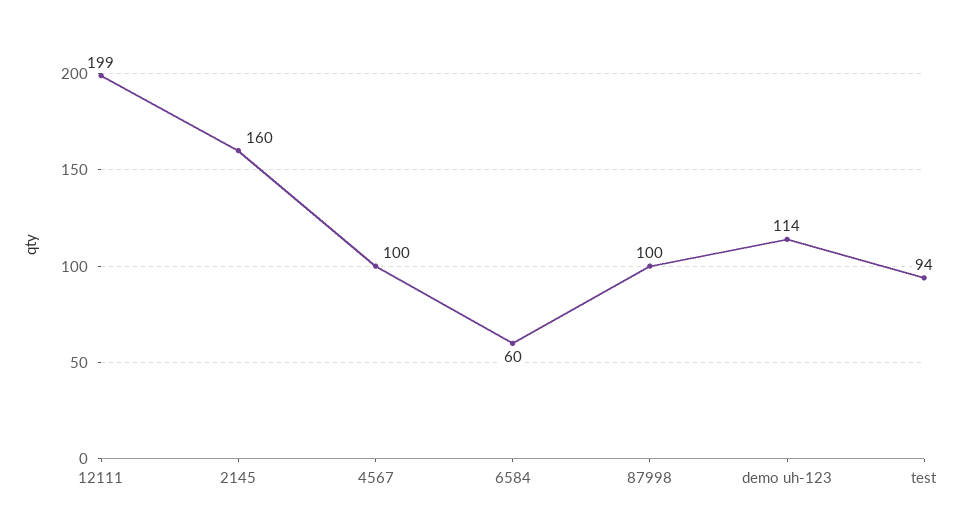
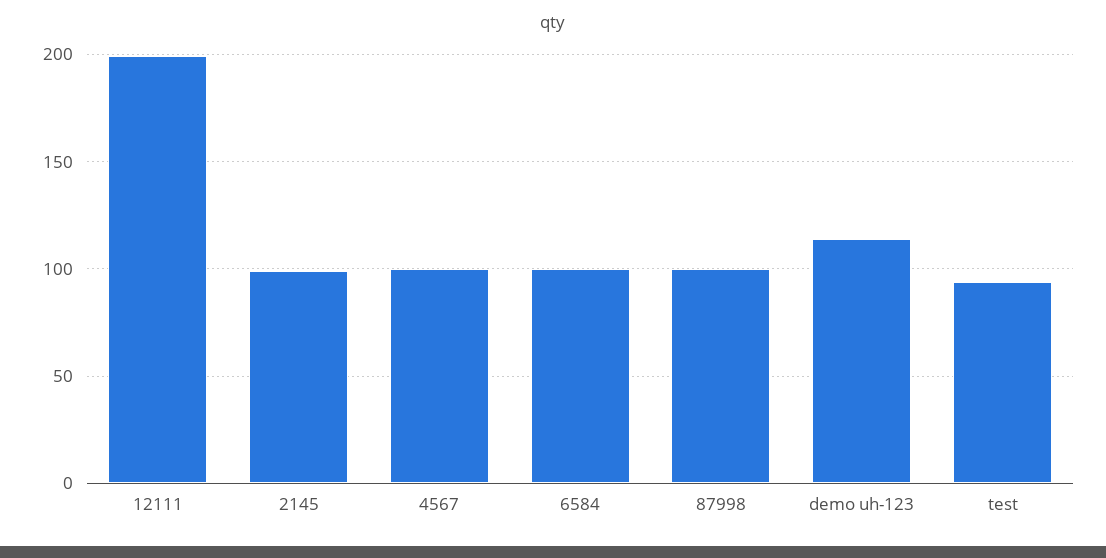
  {
    "12111": 199,
-   "2145": 160,
+   "2145": 100,
    "4567": 100,
-   "6584": 60,
+   "6584": 100,
    "87998": 100,
    "demo uh-123": 114,
    "test": 94
  }

